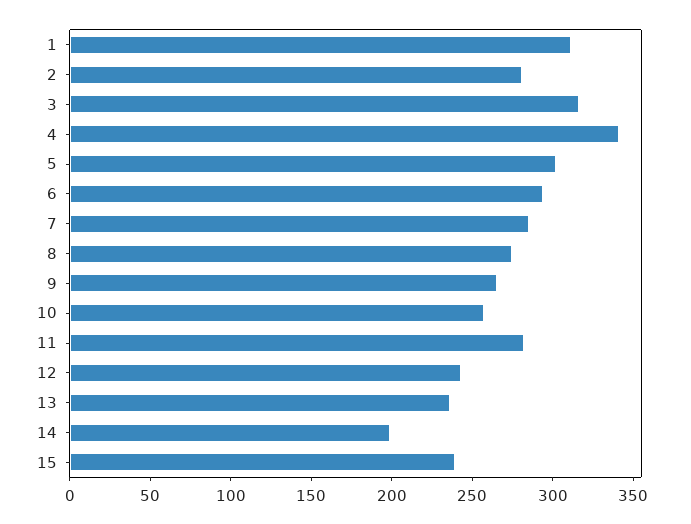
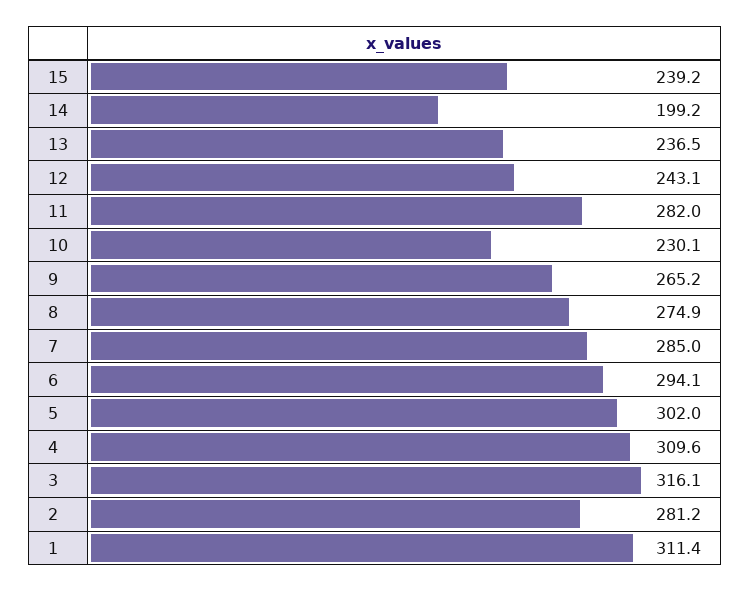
  {
    "1": 311.4,
    "2": 281.2,
    "3": 316.1,
-   "4": 340,
+   "4": 309.6,
    "5": 302,
    "6": 294.1,
    "7": 285,
    "8": 274.9,
    "9": 265.2,
-   "10": 260,
+   "10": 230.1,
    "11": 282,
    "12": 243.1,
    "13": 236.5,
    "14": 199.2,
    "15": 239.2
  }

